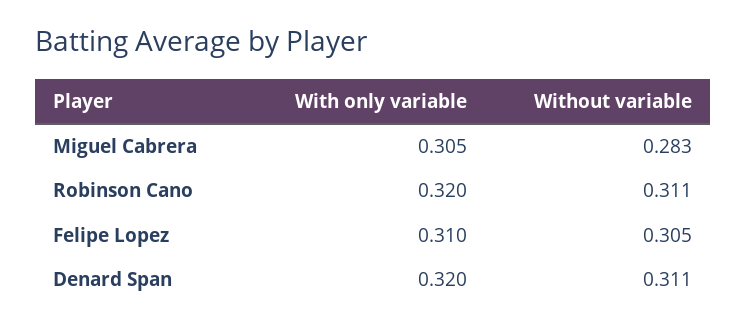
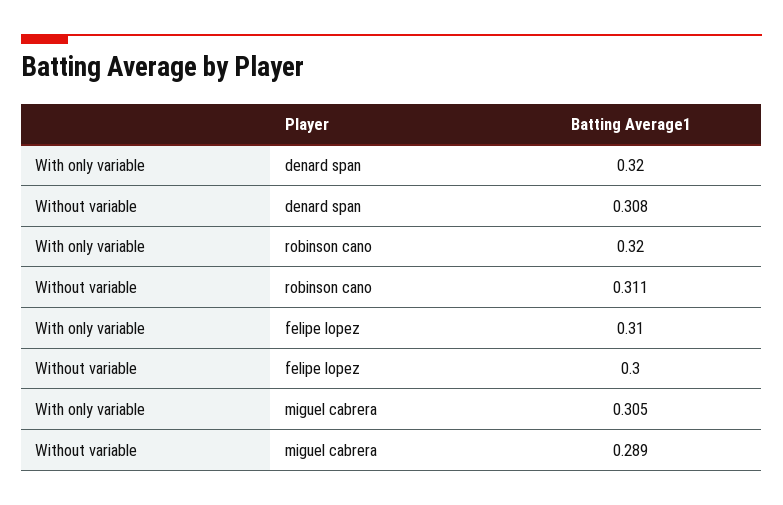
  {
    "With only variable": {
      "Miguel Cabrera": 0.305,
      "Robinson Cano": 0.32,
      "Felipe Lopez": 0.31,
      "Denard Span": 0.32
    },
    "Without variable": {
-     "Miguel Cabrera": 0.283,
+     "Miguel Cabrera": 0.289,
      "Robinson Cano": 0.311,
-     "Felipe Lopez": 0.305,
+     "Felipe Lopez": 0.3,
-     "Denard Span": 0.311
+     "Denard Span": 0.308
    }
  }

